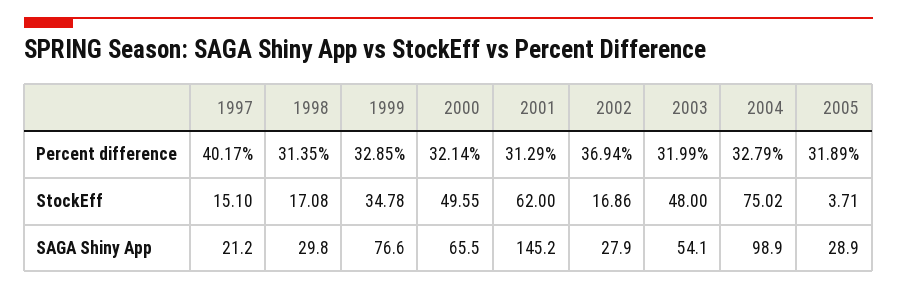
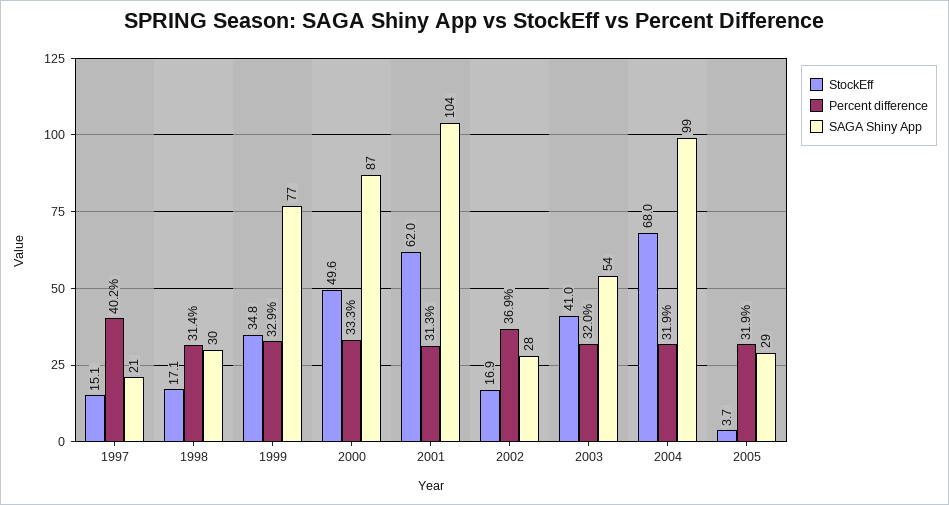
  {
    "Percent difference": {
      "1997": 40.17,
      "1998": 31.35,
      "1999": 32.85,
-     "2000": 32.14,
+     "2000": 33.3,
      "2001": 31.29,
      "2002": 36.94,
      "2003": 31.99,
-     "2004": 32.79,
+     "2004": 31.9,
      "2005": 31.89
    },
    "StockEff": {
      "1997": 15.1,
      "1998": 17.08,
      "1999": 34.78,
      "2000": 49.55,
      "2001": 62,
      "2002": 16.86,
-     "2003": 48,
+     "2003": 41,
-     "2004": 75.02,
+     "2004": 68,
      "2005": 3.71
    },
    "SAGA Shiny App": {
      "1997": 21.2,
      "1998": 29.8,
      "1999": 76.6,
-     "2000": 65.5,
+     "2000": 87,
-     "2001": 145.2,
+     "2001": 104,
      "2002": 27.9,
      "2003": 54.1,
      "2004": 98.9,
      "2005": 28.9
    }
  }

